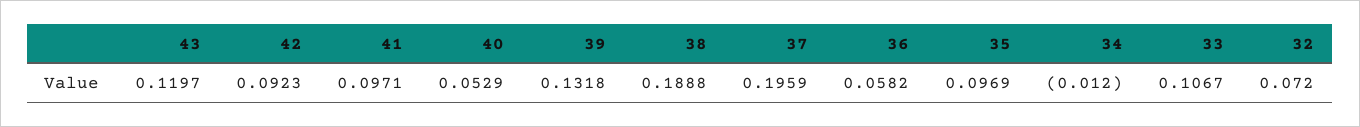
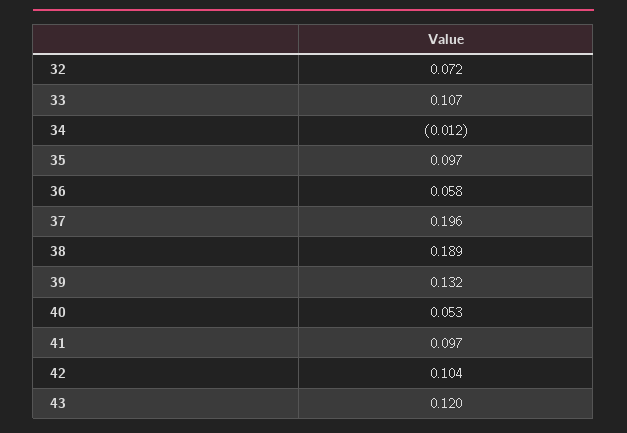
  {
    "43": 0.1197,
-   "42": 0.0923,
+   "42": 0.104,
    "41": 0.0971,
    "40": 0.0529,
    "39": 0.1318,
    "38": 0.1888,
    "37": 0.1959,
    "36": 0.0582,
    "35": 0.0969,
    "34": -0.012,
    "33": 0.1067,
    "32": 0.072
  }

